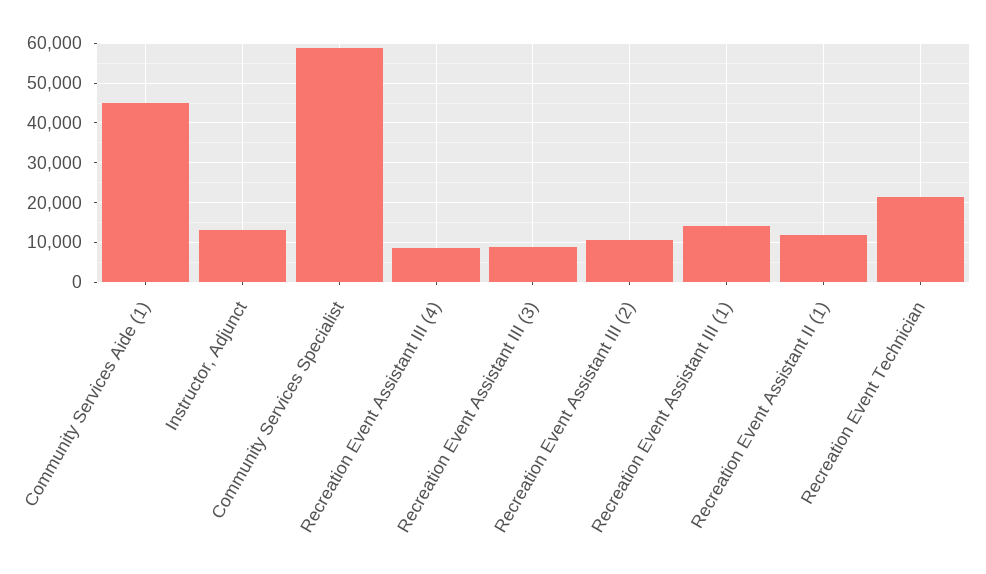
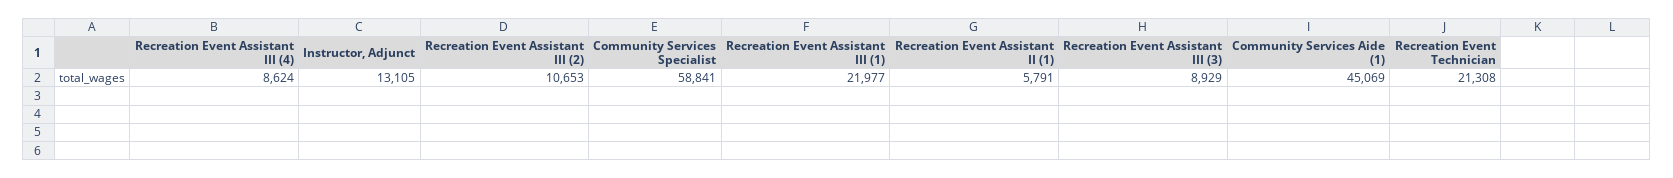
  {
    "Community Services Aide (1)": 45069,
    "Instructor, Adjunct": 13105,
    "Community Services Specialist": 58841,
    "Recreation Event Assistant III (4)": 8624,
    "Recreation Event Assistant III (3)": 8929,
    "Recreation Event Assistant III (2)": 10653,
-   "Recreation Event Assistant III (1)": 14000,
+   "Recreation Event Assistant III (1)": 21977,
-   "Recreation Event Assistant II (1)": 12000,
+   "Recreation Event Assistant II (1)": 5791,
    "Recreation Event Technician": 21308
  }

